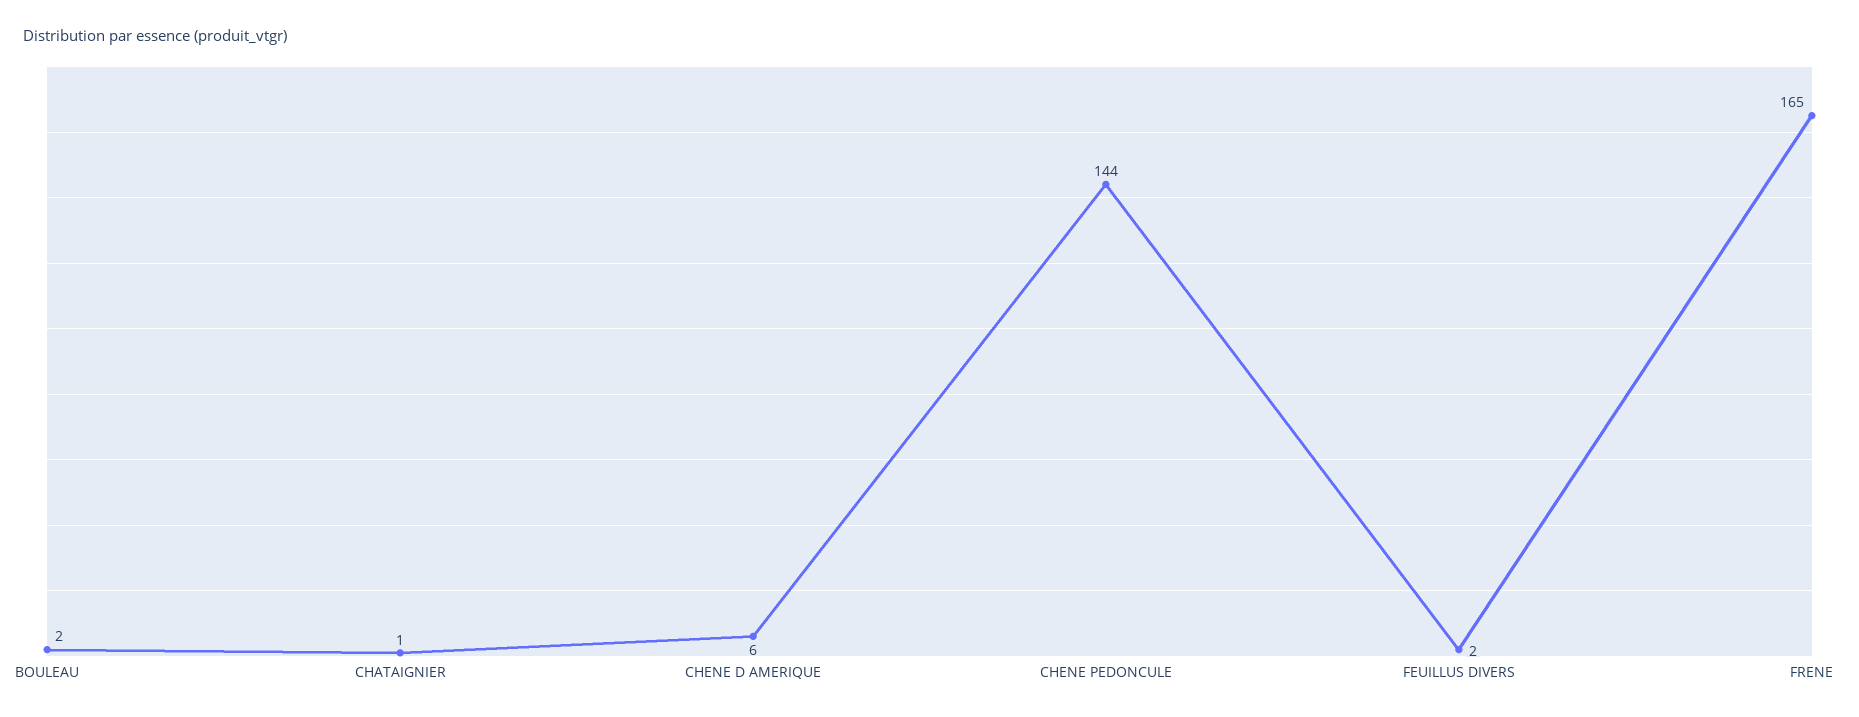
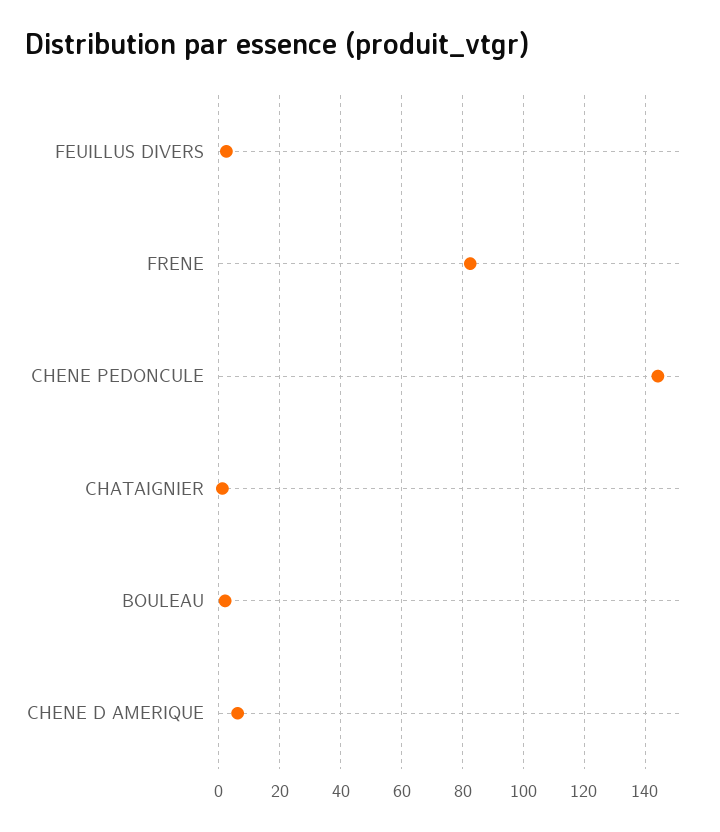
  {
    "BOULEAU": 2,
    "CHATAIGNIER": 1,
    "CHENE D AMERIQUE": 6,
    "CHENE PEDONCULE": 144,
    "FEUILLUS DIVERS": 2,
-   "FRENE": 165
+   "FRENE": 82
  }

